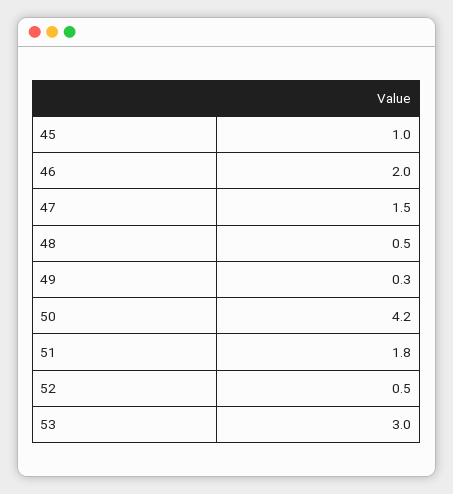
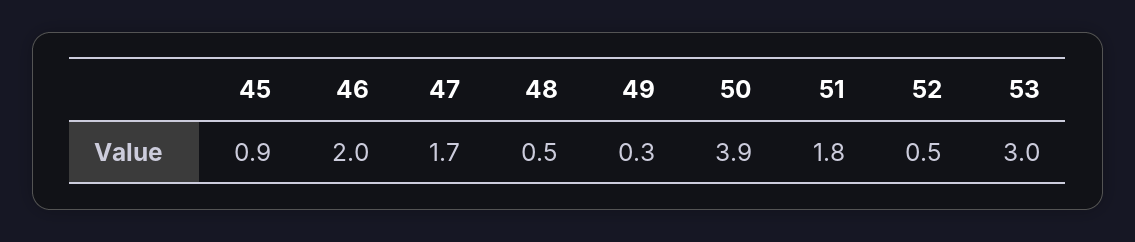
  {
-   "45": 1,
+   "45": 0.9,
    "46": 2,
-   "47": 1.5,
+   "47": 1.7,
    "48": 0.5,
    "49": 0.3,
-   "50": 4.2,
+   "50": 3.9,
    "51": 1.8,
    "52": 0.5,
    "53": 3
  }

